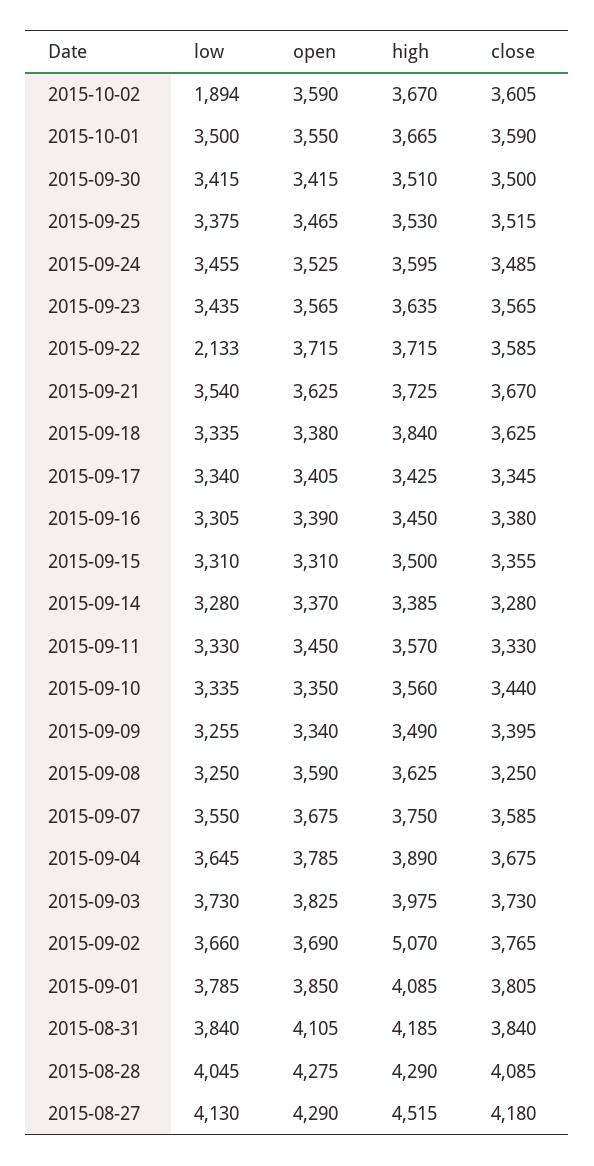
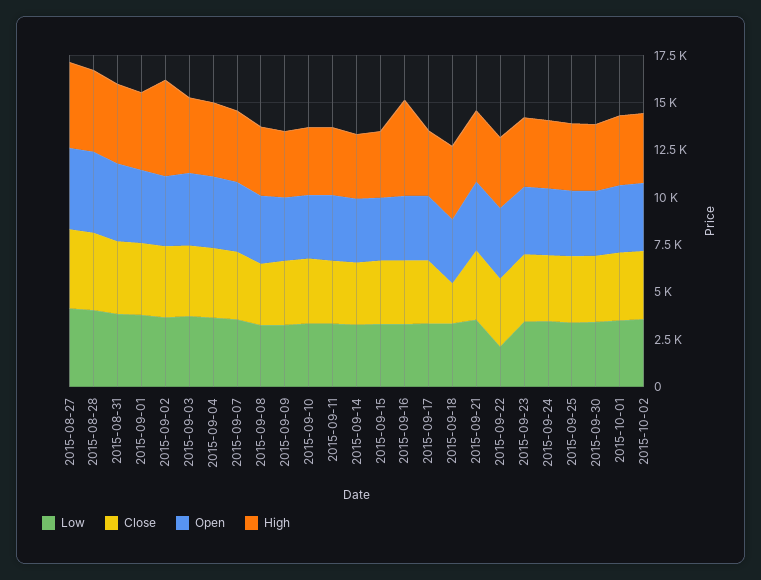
  {
    "low": {
-     "2015-10-02": 1894,
+     "2015-10-02": 3500,
      "2015-10-01": 3500,
      "2015-09-30": 3415,
      "2015-09-25": 3375,
      "2015-09-24": 3455,
      "2015-09-23": 3435,
      "2015-09-22": 2133,
      "2015-09-21": 3540,
      "2015-09-18": 3335,
      "2015-09-17": 3340,
      "2015-09-16": 3305,
      "2015-09-15": 3310,
      "2015-09-14": 3280,
      "2015-09-11": 3330,
      "2015-09-10": 3335,
      "2015-09-09": 3255,
      "2015-09-08": 3250,
      "2015-09-07": 3550,
      "2015-09-04": 3645,
      "2015-09-03": 3730,
      "2015-09-02": 3660,
      "2015-09-01": 3785,
      "2015-08-31": 3840,
      "2015-08-28": 4045,
      "2015-08-27": 4130
    },
    "open": {
      "2015-10-02": 3590,
      "2015-10-01": 3550,
      "2015-09-30": 3415,
      "2015-09-25": 3465,
      "2015-09-24": 3525,
      "2015-09-23": 3565,
      "2015-09-22": 3715,
      "2015-09-21": 3625,
      "2015-09-18": 3380,
      "2015-09-17": 3405,
      "2015-09-16": 3390,
      "2015-09-15": 3310,
      "2015-09-14": 3370,
      "2015-09-11": 3450,
      "2015-09-10": 3350,
      "2015-09-09": 3340,
      "2015-09-08": 3590,
      "2015-09-07": 3675,
      "2015-09-04": 3785,
      "2015-09-03": 3825,
      "2015-09-02": 3690,
      "2015-09-01": 3850,
      "2015-08-31": 4105,
      "2015-08-28": 4275,
      "2015-08-27": 4290
    },
    "high": {
      "2015-10-02": 3670,
      "2015-10-01": 3665,
      "2015-09-30": 3510,
      "2015-09-25": 3530,
      "2015-09-24": 3595,
      "2015-09-23": 3635,
      "2015-09-22": 3715,
      "2015-09-21": 3725,
      "2015-09-18": 3840,
      "2015-09-17": 3425,
-     "2015-09-16": 3450,
+     "2015-09-16": 5000,
      "2015-09-15": 3500,
      "2015-09-14": 3385,
      "2015-09-11": 3570,
      "2015-09-10": 3560,
      "2015-09-09": 3490,
      "2015-09-08": 3625,
      "2015-09-07": 3750,
      "2015-09-04": 3890,
      "2015-09-03": 3975,
      "2015-09-02": 5070,
      "2015-09-01": 4085,
      "2015-08-31": 4185,
      "2015-08-28": 4290,
      "2015-08-27": 4515
    },
    "close": {
      "2015-10-02": 3605,
      "2015-10-01": 3590,
      "2015-09-30": 3500,
      "2015-09-25": 3515,
      "2015-09-24": 3485,
      "2015-09-23": 3565,
      "2015-09-22": 3585,
      "2015-09-21": 3670,
-     "2015-09-18": 3625,
+     "2015-09-18": 2000,
      "2015-09-17": 3345,
      "2015-09-16": 3380,
      "2015-09-15": 3355,
      "2015-09-14": 3280,
      "2015-09-11": 3330,
      "2015-09-10": 3440,
      "2015-09-09": 3395,
      "2015-09-08": 3250,
      "2015-09-07": 3585,
      "2015-09-04": 3675,
      "2015-09-03": 3730,
      "2015-09-02": 3765,
      "2015-09-01": 3805,
      "2015-08-31": 3840,
      "2015-08-28": 4085,
      "2015-08-27": 4180
    }
  }

